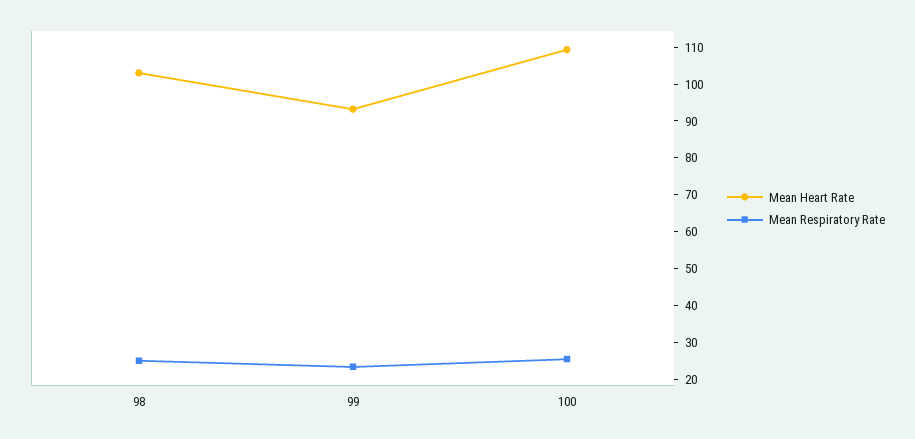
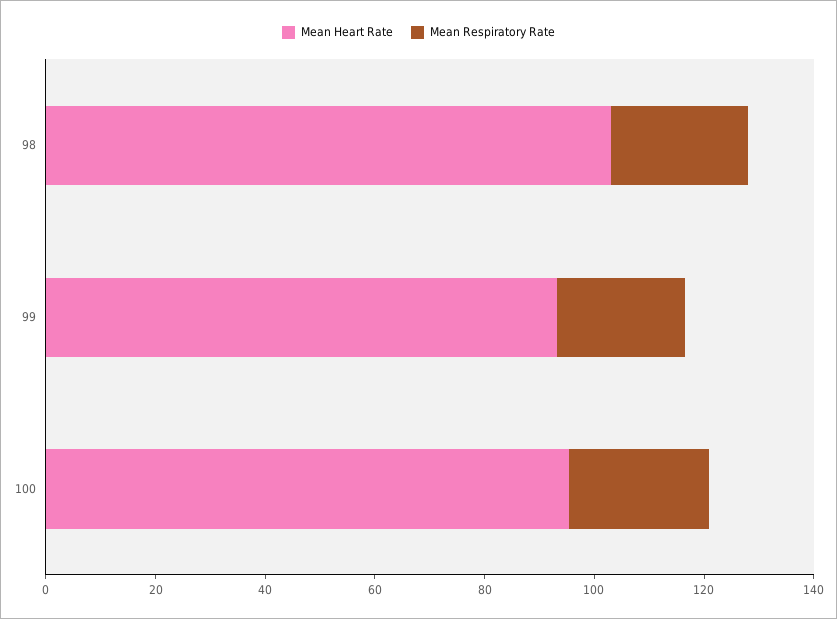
  {
    "Mean Heart Rate": {
      "98": 102.5,
      "99": 92.5,
-     "100": 110
+     "100": 95
    },
    "Mean Respiratory Rate": {
      "98": 25,
      "99": 22.5,
      "100": 25
    }
  }

